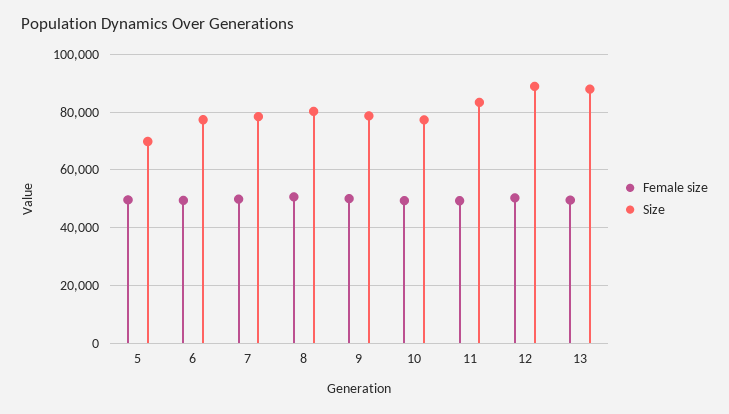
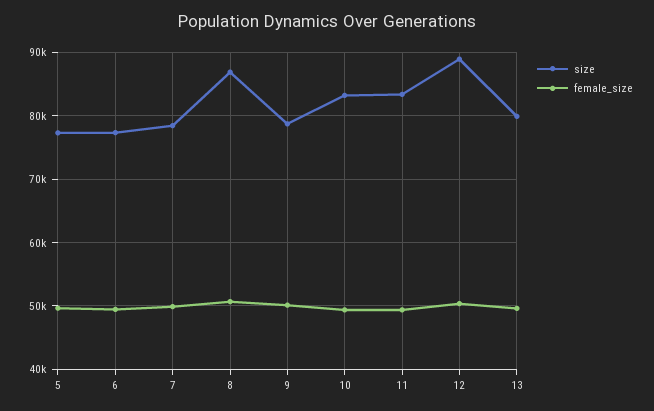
  {
    "Female size": {
      "5": 50000,
      "6": 49000,
      "7": 50000,
      "8": 51000,
      "9": 50000,
      "10": 49000,
      "11": 49000,
      "12": 50000,
      "13": 50000
    },
    "Size": {
-     "5": 70000,
+     "5": 77000,
      "6": 77000,
      "7": 78000,
-     "8": 80000,
+     "8": 87000,
      "9": 79000,
-     "10": 77500,
+     "10": 83000,
      "11": 83000,
      "12": 89000,
-     "13": 87500
+     "13": 80000
    }
  }

